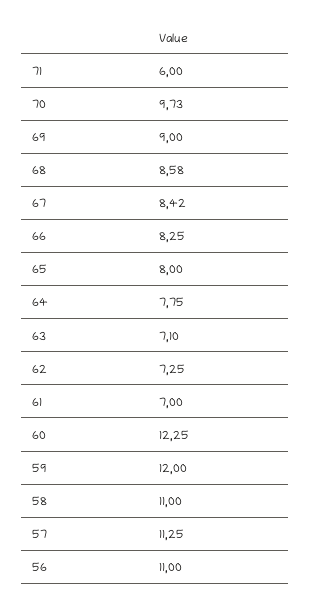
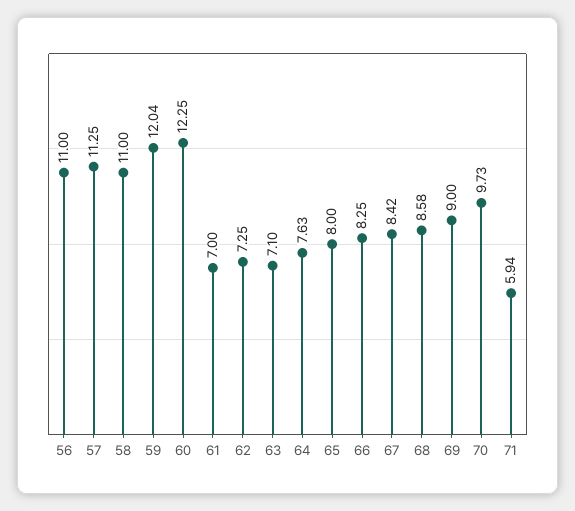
  {
-   "71": 6,
+   "71": 5.94,
    "70": 9.73,
    "69": 9,
    "68": 8.58,
    "67": 8.42,
    "66": 8.25,
    "65": 8,
-   "64": 7.75,
+   "64": 7.63,
    "63": 7.1,
    "62": 7.25,
    "61": 7,
    "60": 12.25,
-   "59": 12,
+   "59": 12.04,
    "58": 11,
    "57": 11.25,
    "56": 11
  }

